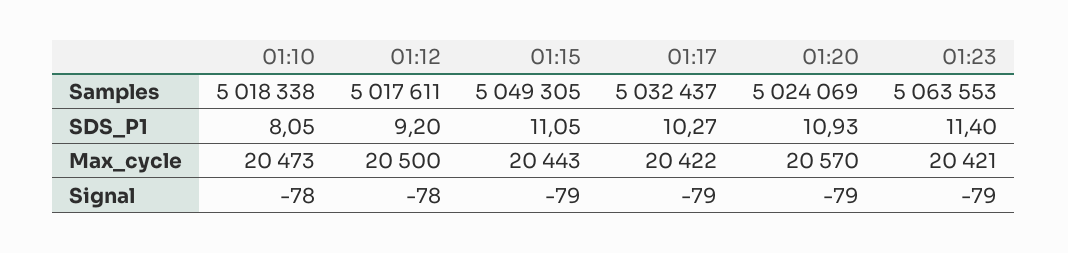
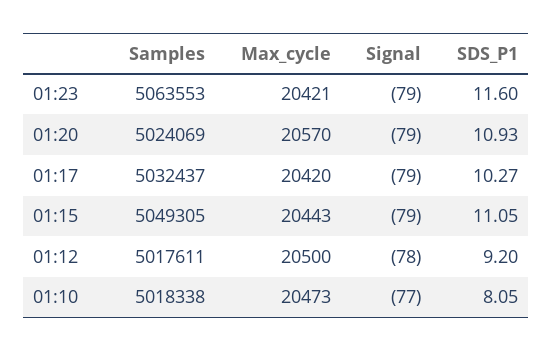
  {
    "01:10": {
      "Samples": 5018338,
      "SDS_P1": 8.05,
      "Max_cycle": 20473,
-     "Signal": -78
+     "Signal": -77
    },
    "01:12": {
      "Samples": 5017611,
      "SDS_P1": 9.2,
      "Max_cycle": 20500,
      "Signal": -78
    },
    "01:15": {
      "Samples": 5049305,
      "SDS_P1": 11.05,
      "Max_cycle": 20443,
      "Signal": -79
    },
    "01:17": {
      "Samples": 5032437,
      "SDS_P1": 10.27,
-     "Max_cycle": 20422,
+     "Max_cycle": 20420,
      "Signal": -79
    },
    "01:20": {
      "Samples": 5024069,
      "SDS_P1": 10.93,
      "Max_cycle": 20570,
      "Signal": -79
    },
    "01:23": {
      "Samples": 5063553,
-     "SDS_P1": 11.4,
+     "SDS_P1": 11.6,
      "Max_cycle": 20421,
      "Signal": -79
    }
  }

